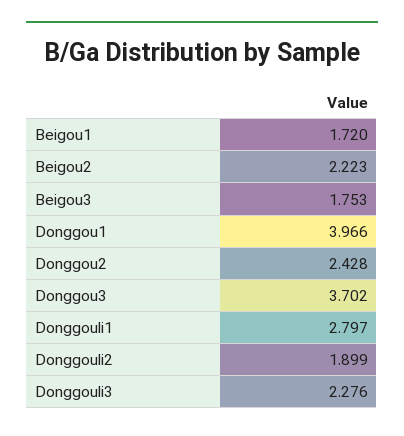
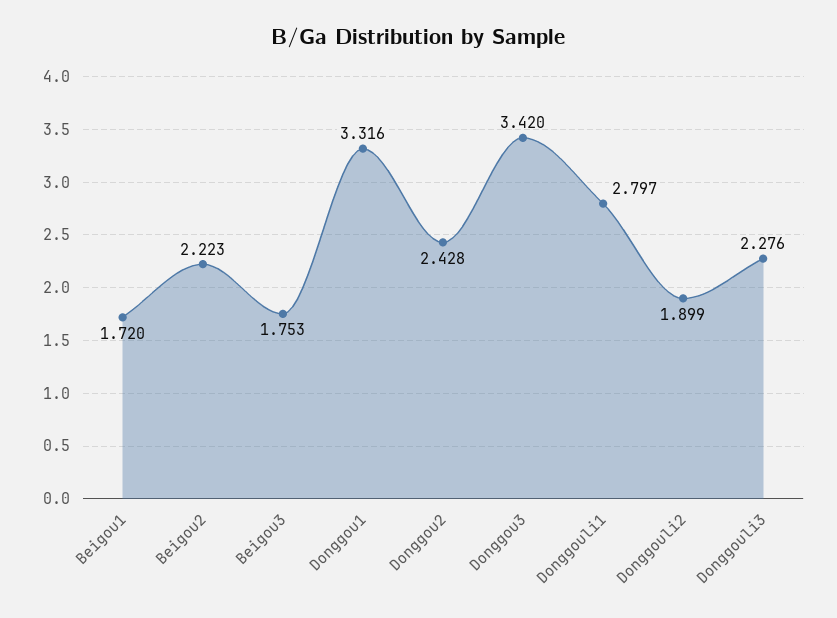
  {
    "Beigou1": 1.72,
    "Beigou2": 2.223,
    "Beigou3": 1.753,
-   "Donggou1": 3.966,
+   "Donggou1": 3.316,
    "Donggou2": 2.428,
-   "Donggou3": 3.702,
+   "Donggou3": 3.42,
    "Donggouli1": 2.797,
    "Donggouli2": 1.899,
    "Donggouli3": 2.276
  }

